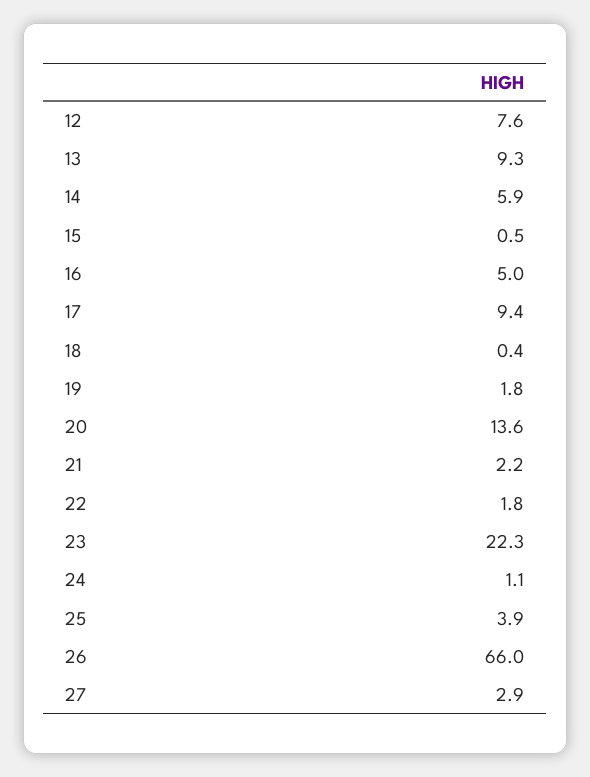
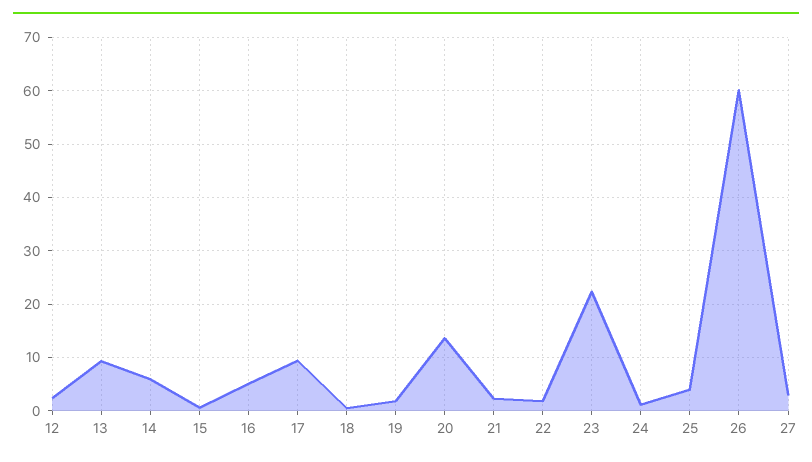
  {
-   "12": 7.6,
+   "12": 2,
    "13": 9.3,
    "14": 5.9,
    "15": 0.5,
    "16": 5,
    "17": 9.4,
    "18": 0.4,
    "19": 1.8,
    "20": 13.6,
    "21": 2.2,
    "22": 1.8,
    "23": 22.3,
    "24": 1.1,
    "25": 3.9,
-   "26": 66,
+   "26": 60,
    "27": 2.9
  }

